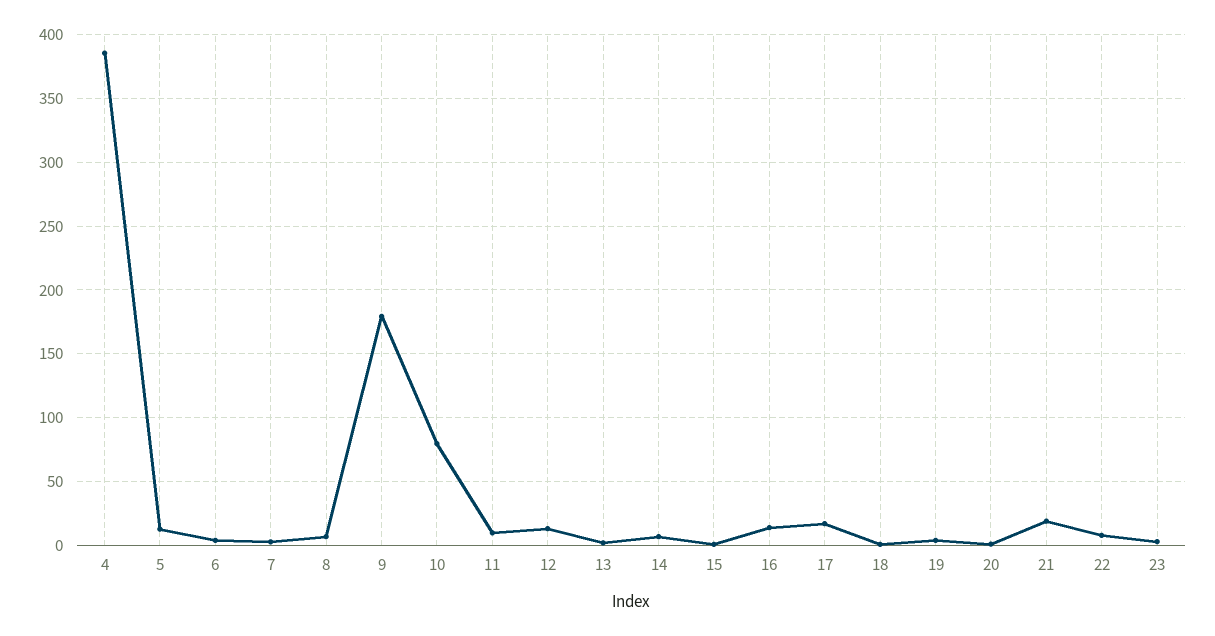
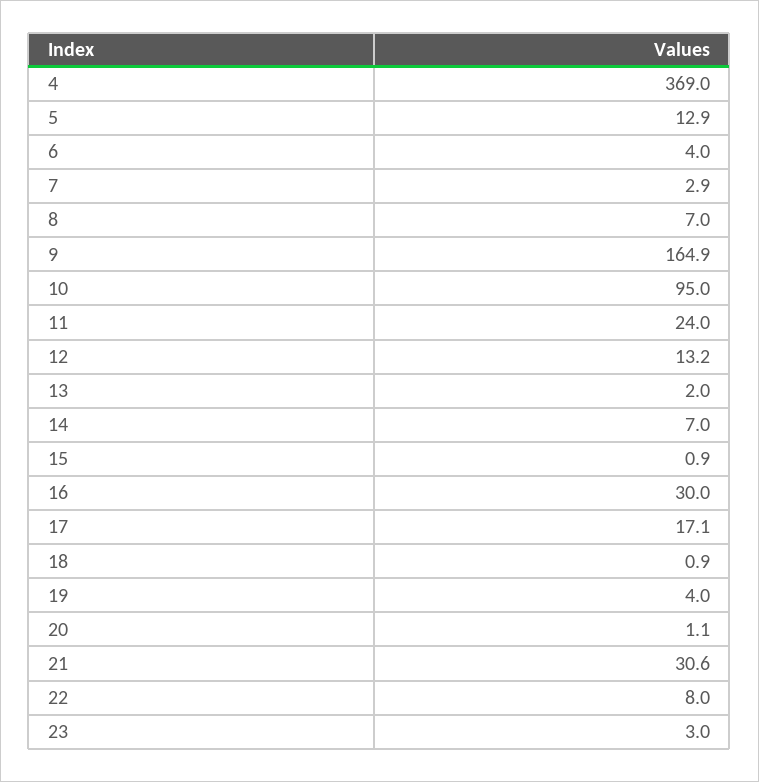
  {
-   "4": 385,
+   "4": 369,
    "5": 12.9,
    "6": 4,
    "7": 2.9,
    "8": 7,
-   "9": 180,
+   "9": 164.9,
-   "10": 80,
+   "10": 95,
-   "11": 10,
+   "11": 24,
    "12": 13.2,
    "13": 2,
    "14": 7,
    "15": 0.9,
-   "16": 15,
+   "16": 30,
    "17": 17.1,
    "18": 0.9,
    "19": 4,
    "20": 1.1,
-   "21": 20,
+   "21": 30.6,
    "22": 8,
    "23": 3
  }

